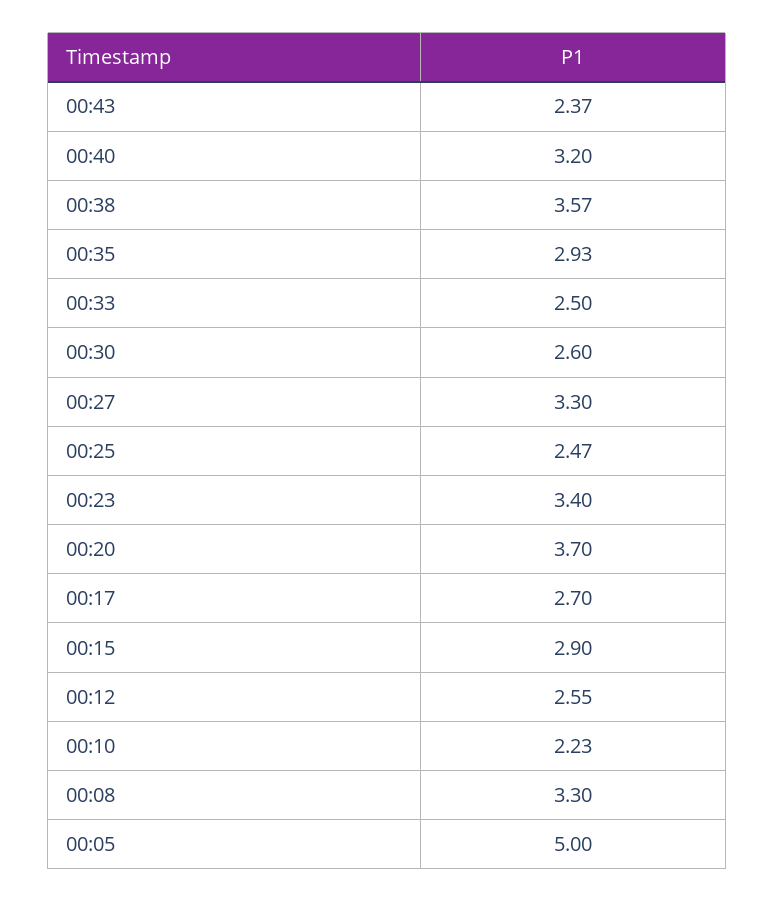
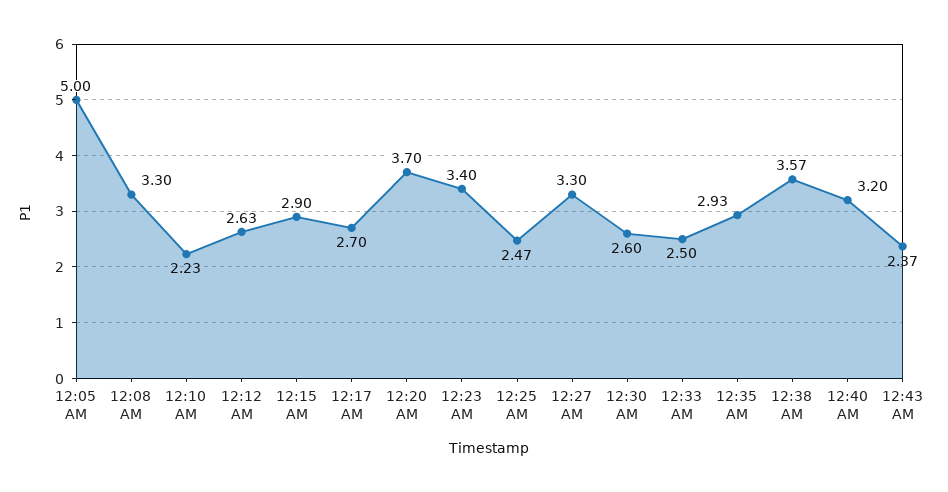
  {
    "00:43": 2.37,
    "00:40": 3.2,
    "00:38": 3.57,
    "00:35": 2.93,
    "00:33": 2.5,
    "00:30": 2.6,
    "00:27": 3.3,
    "00:25": 2.47,
    "00:23": 3.4,
    "00:20": 3.7,
    "00:17": 2.7,
    "00:15": 2.9,
-   "00:12": 2.55,
+   "00:12": 2.63,
    "00:10": 2.23,
    "00:08": 3.3,
    "00:05": 5
  }

